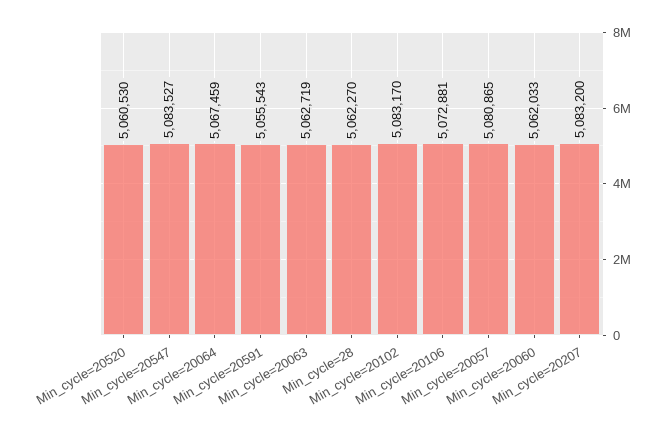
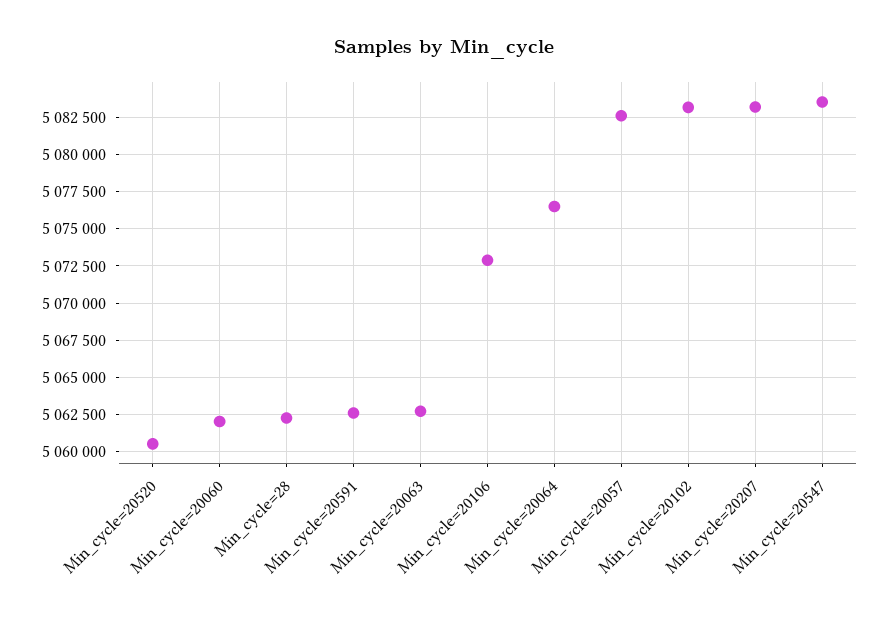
  {
    "Min_cycle=20520": 5060530,
    "Min_cycle=20547": 5083527,
-   "Min_cycle=20064": 5067459,
+   "Min_cycle=20064": 5076500,
-   "Min_cycle=20591": 5055543,
+   "Min_cycle=20591": 5062500,
    "Min_cycle=20063": 5062719,
    "Min_cycle=28": 5062270,
    "Min_cycle=20102": 5083170,
    "Min_cycle=20106": 5072881,
-   "Min_cycle=20057": 5080865,
+   "Min_cycle=20057": 5082500,
    "Min_cycle=20060": 5062033,
    "Min_cycle=20207": 5083200
  }

